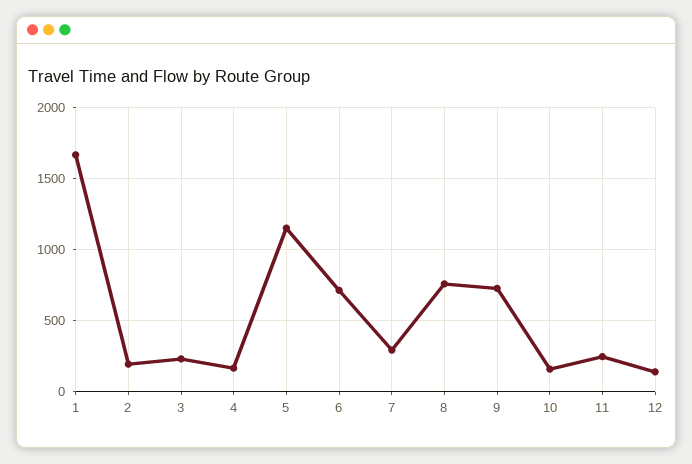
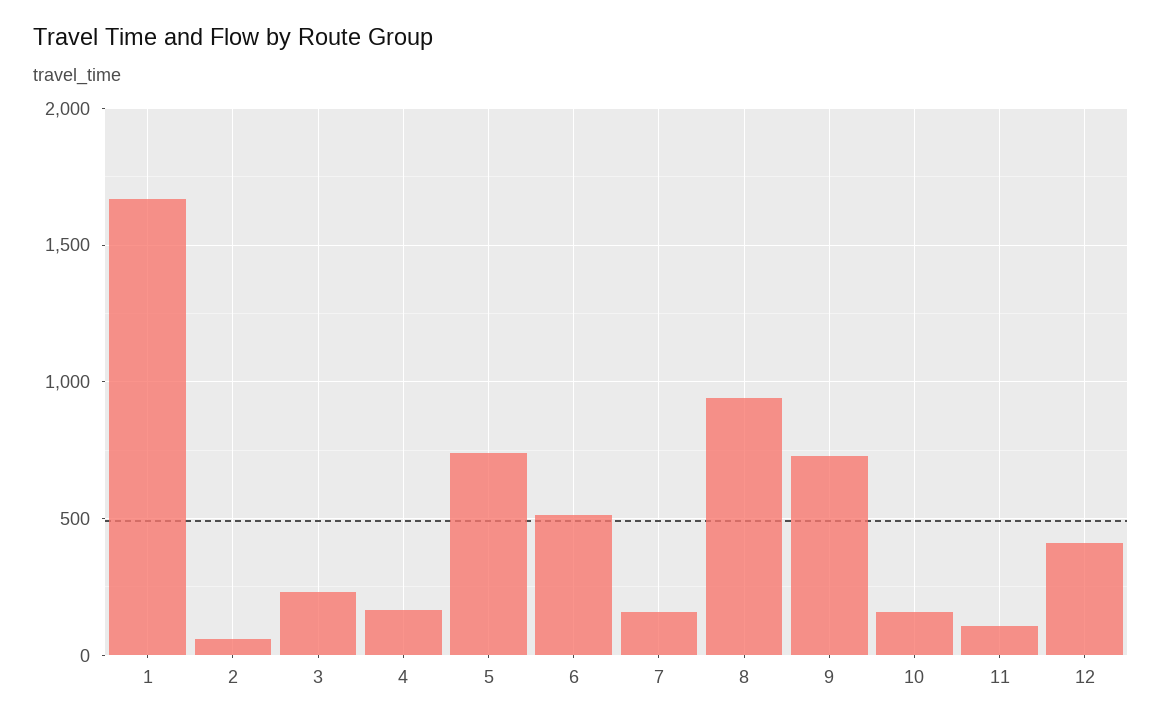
  {
    "1": 1650,
-   "2": 200,
+   "2": 50,
    "3": 250,
    "4": 150,
-   "5": 1150,
+   "5": 750,
-   "6": 700,
+   "6": 500,
-   "7": 300,
+   "7": 150,
-   "8": 750,
+   "8": 950,
    "9": 750,
    "10": 150,
-   "11": 250,
+   "11": 100,
-   "12": 150
+   "12": 400
  }

